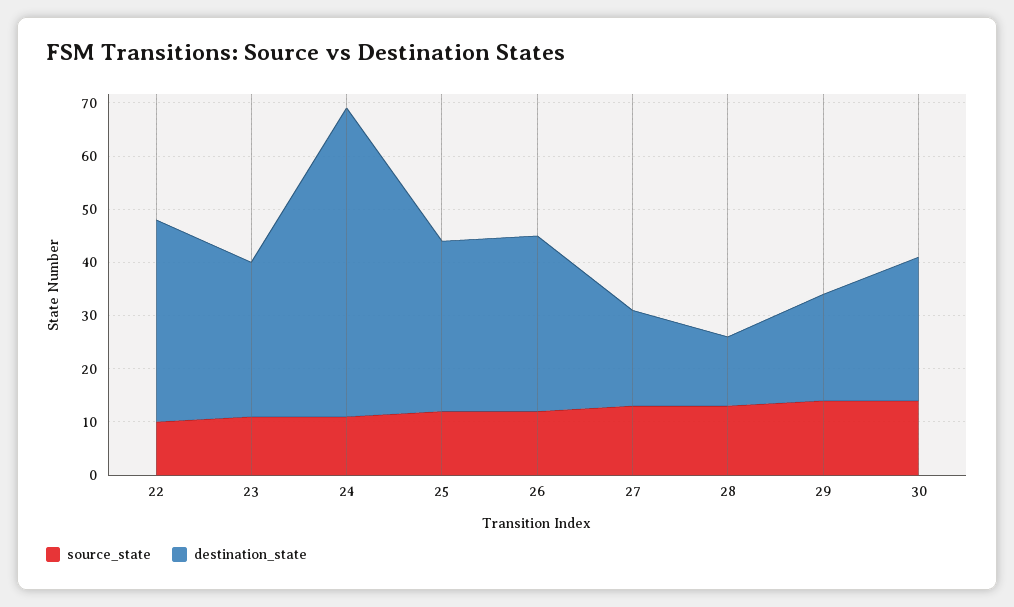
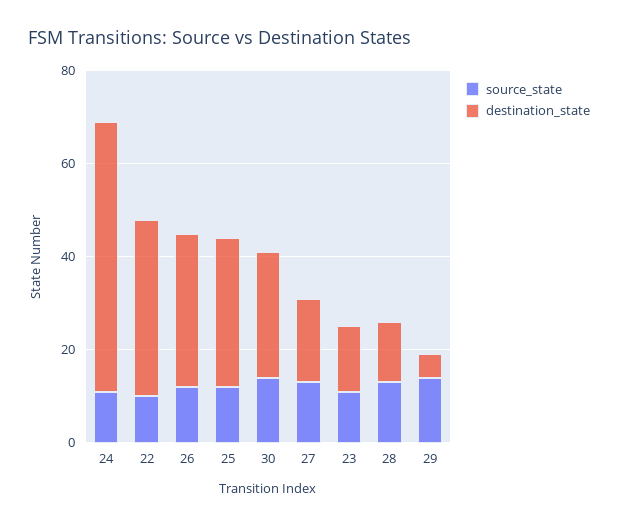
  {
    "source_state": {
      "22": 10,
      "23": 10,
      "24": 10,
      "25": 10,
      "26": 10,
      "27": 15,
      "28": 15,
      "29": 15,
      "30": 15
    },
    "destination_state": {
      "22": 40,
-     "23": 30,
+     "23": 15,
      "24": 60,
      "25": 30,
      "26": 35,
      "27": 20,
      "28": 15,
-     "29": 20,
+     "29": 5,
      "30": 25
    }
  }

